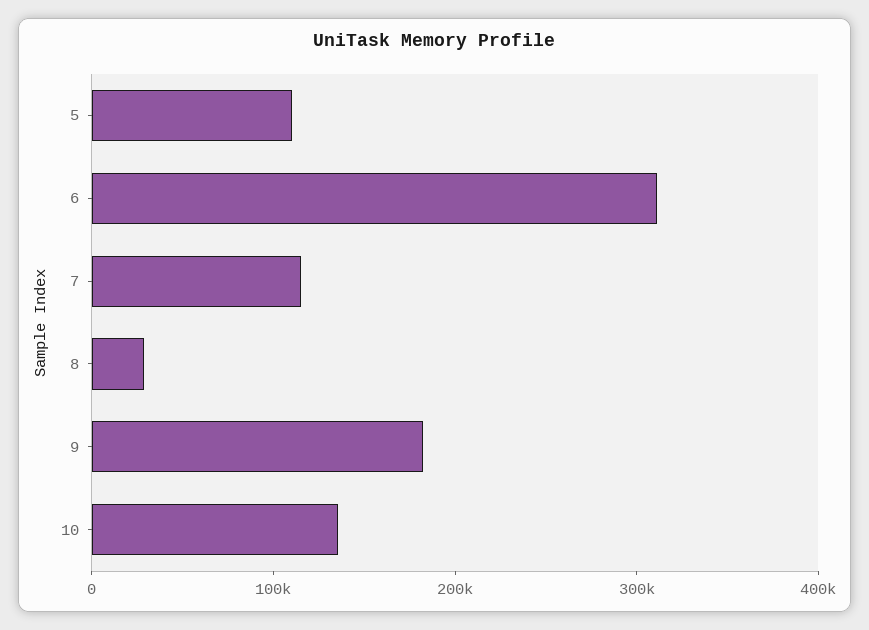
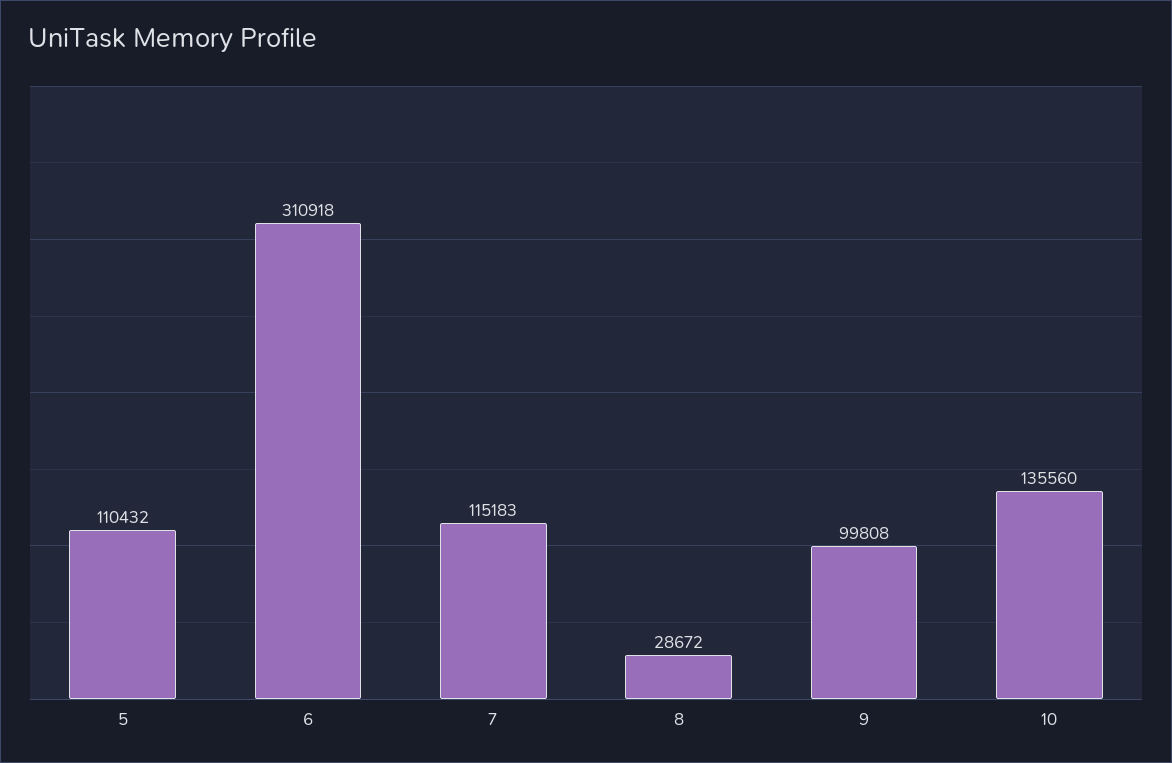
  {
    "5": 110432,
    "6": 310918,
    "7": 115183,
    "8": 28672,
-   "9": 180000,
+   "9": 99808,
    "10": 135560
  }

